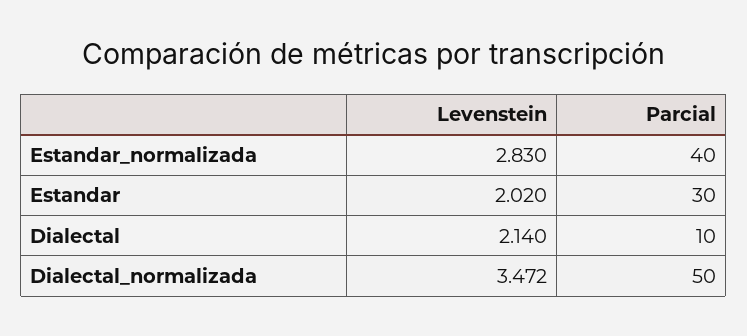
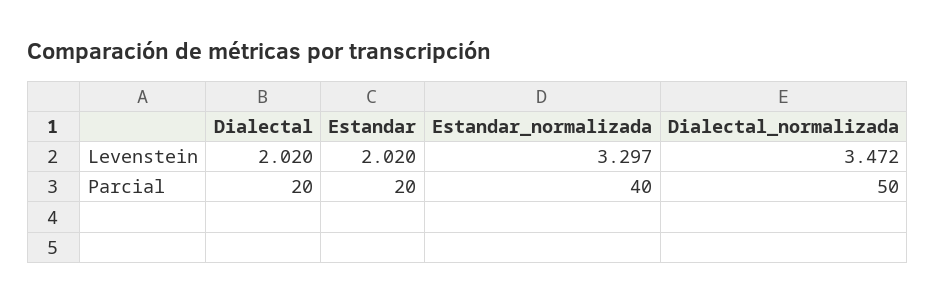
  {
    "Levenstein": {
-     "Estandar_normalizada": 2.83,
+     "Estandar_normalizada": 3.297,
      "Estandar": 2.02,
-     "Dialectal": 2.14,
+     "Dialectal": 2.02,
      "Dialectal_normalizada": 3.472
    },
    "Parcial": {
      "Estandar_normalizada": 40,
-     "Estandar": 30,
+     "Estandar": 20,
-     "Dialectal": 10,
+     "Dialectal": 20,
      "Dialectal_normalizada": 50
    }
  }

